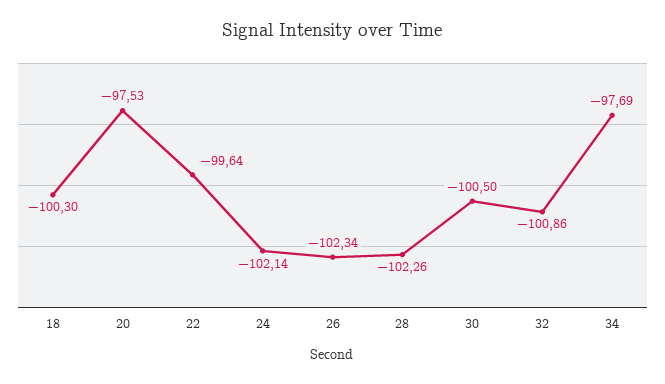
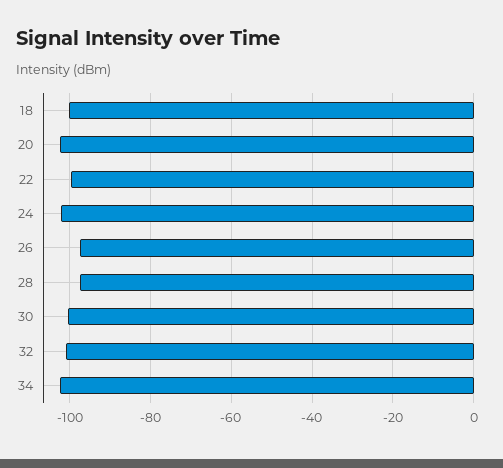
  {
    "18": -100.3,
-   "20": -97.53,
+   "20": -102,
    "22": -99.64,
    "24": -102.14,
-   "26": -102.34,
+   "26": -98,
-   "28": -102.26,
+   "28": -98,
    "30": -100.5,
    "32": -100.86,
-   "34": -97.69
+   "34": -102
  }

